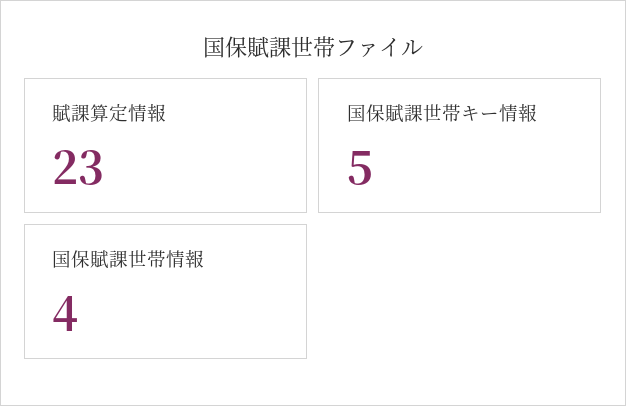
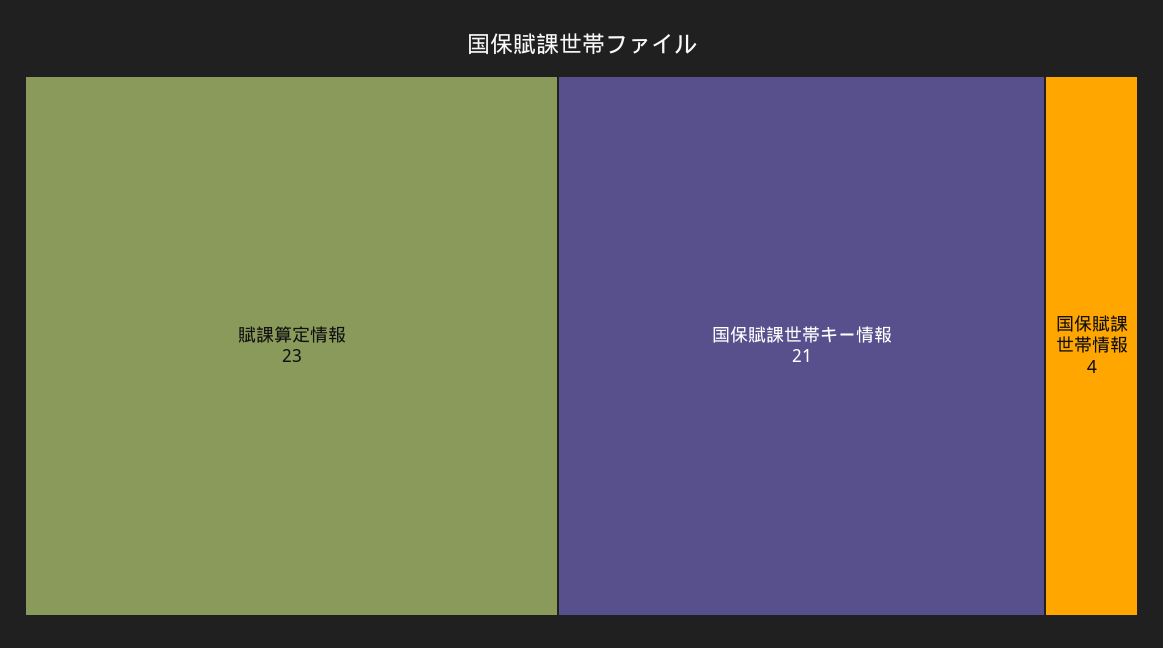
  {
    "賦課算定情報": 23,
-   "国保賦課世帯キー情報": 5,
+   "国保賦課世帯キー情報": 21,
    "国保賦課世帯情報": 4
  }

